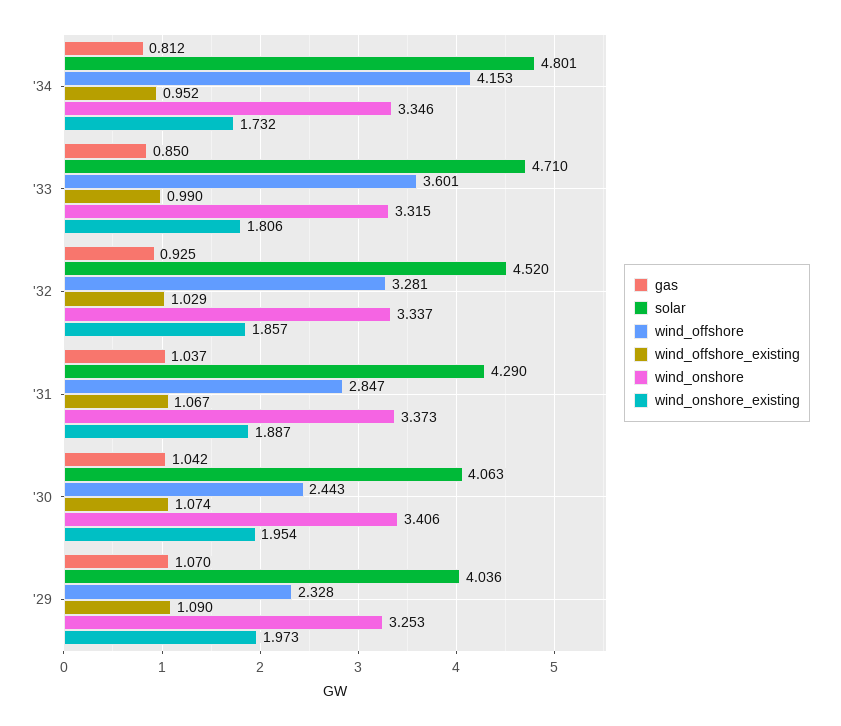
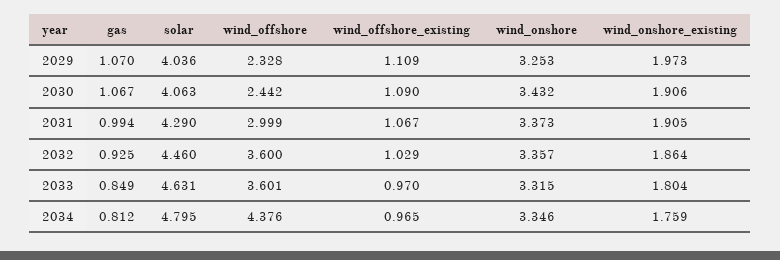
  {
    "gas": {
      "'34": 0.812,
-     "'33": 0.85,
+     "'33": 0.849,
      "'32": 0.925,
-     "'31": 1.037,
+     "'31": 0.994,
-     "'30": 1.042,
+     "'30": 1.067,
      "'29": 1.07
    },
    "solar": {
-     "'34": 4.801,
+     "'34": 4.795,
-     "'33": 4.71,
+     "'33": 4.631,
-     "'32": 4.52,
+     "'32": 4.46,
      "'31": 4.29,
      "'30": 4.063,
      "'29": 4.036
    },
    "wind_offshore": {
-     "'34": 4.153,
+     "'34": 4.376,
      "'33": 3.601,
-     "'32": 3.281,
+     "'32": 3.6,
-     "'31": 2.847,
+     "'31": 2.999,
-     "'30": 2.443,
+     "'30": 2.442,
      "'29": 2.328
    },
    "wind_offshore_existing": {
-     "'34": 0.952,
+     "'34": 0.965,
-     "'33": 0.99,
+     "'33": 0.97,
      "'32": 1.029,
      "'31": 1.067,
-     "'30": 1.074,
+     "'30": 1.09,
-     "'29": 1.09
+     "'29": 1.109
    },
    "wind_onshore": {
      "'34": 3.346,
      "'33": 3.315,
-     "'32": 3.337,
+     "'32": 3.357,
      "'31": 3.373,
-     "'30": 3.406,
+     "'30": 3.432,
      "'29": 3.253
    },
    "wind_onshore_existing": {
-     "'34": 1.732,
+     "'34": 1.759,
-     "'33": 1.806,
+     "'33": 1.804,
-     "'32": 1.857,
+     "'32": 1.864,
-     "'31": 1.887,
+     "'31": 1.905,
-     "'30": 1.954,
+     "'30": 1.906,
      "'29": 1.973
    }
  }

